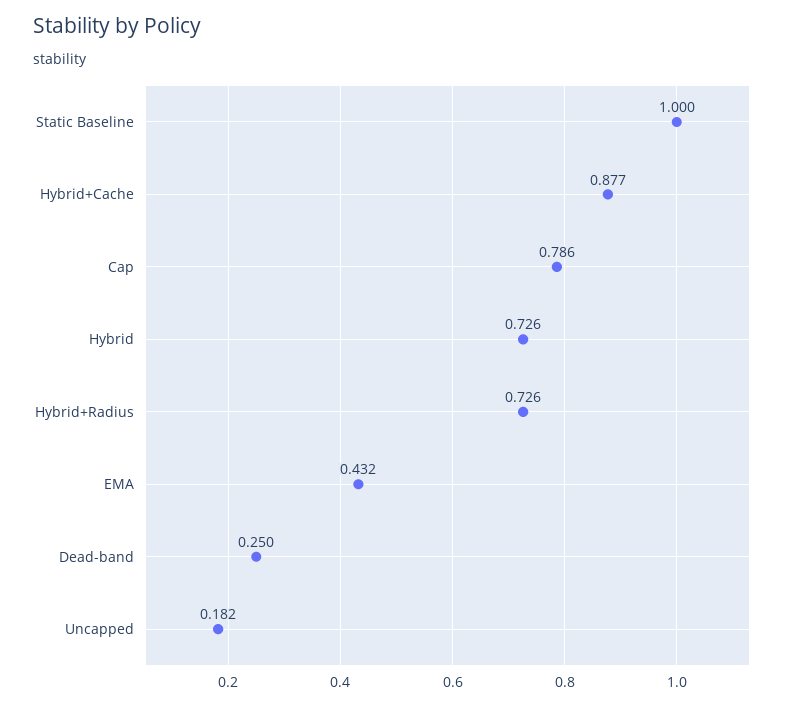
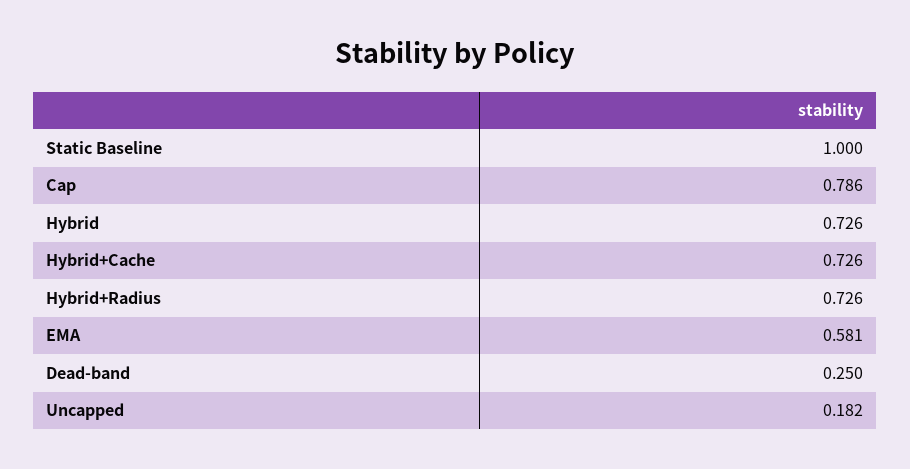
  {
    "Static Baseline": 1,
-   "Hybrid+Cache": 0.877,
+   "Hybrid+Cache": 0.726,
    "Cap": 0.786,
    "Hybrid": 0.726,
    "Hybrid+Radius": 0.726,
-   "EMA": 0.432,
+   "EMA": 0.581,
    "Dead-band": 0.25,
    "Uncapped": 0.182
  }

